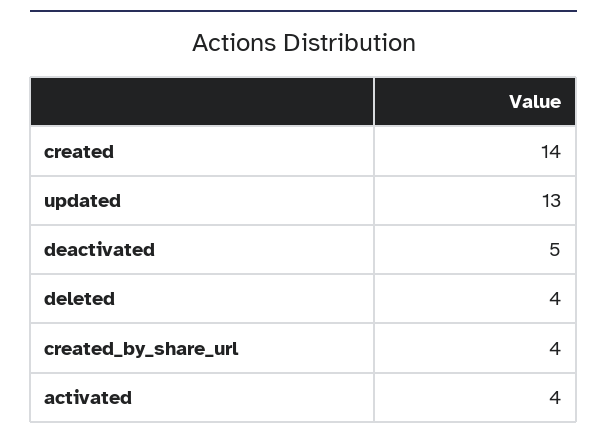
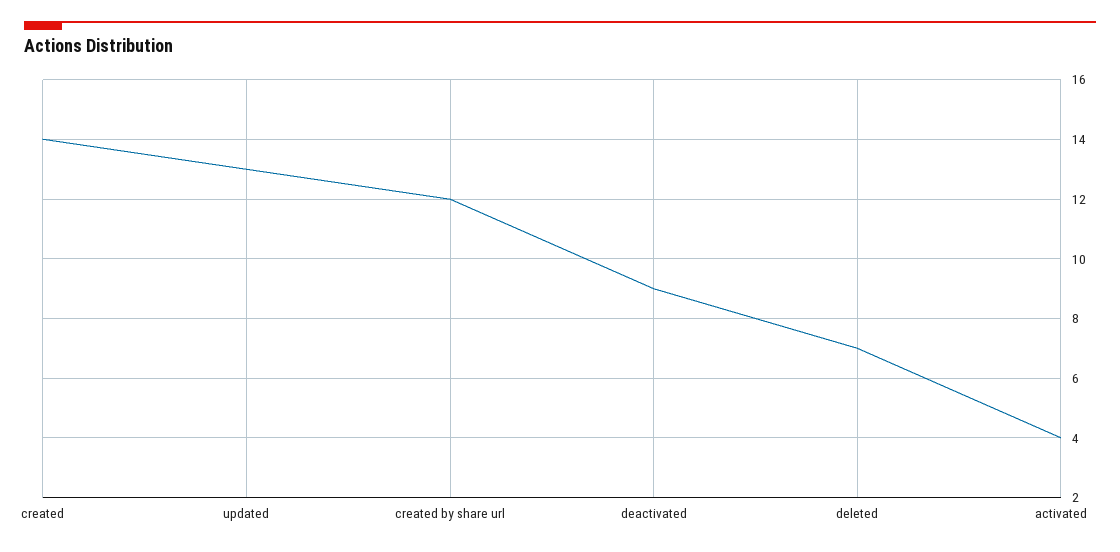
  {
    "created": 14,
    "updated": 13,
-   "deactivated": 5,
+   "deactivated": 9,
-   "deleted": 4,
+   "deleted": 7,
-   "created_by_share_url": 4,
+   "created_by_share_url": 12,
    "activated": 4
  }

